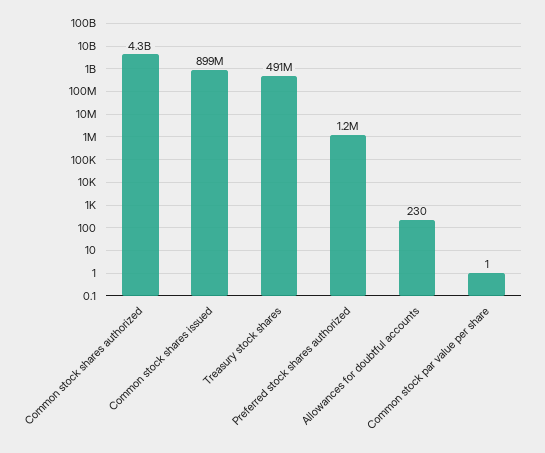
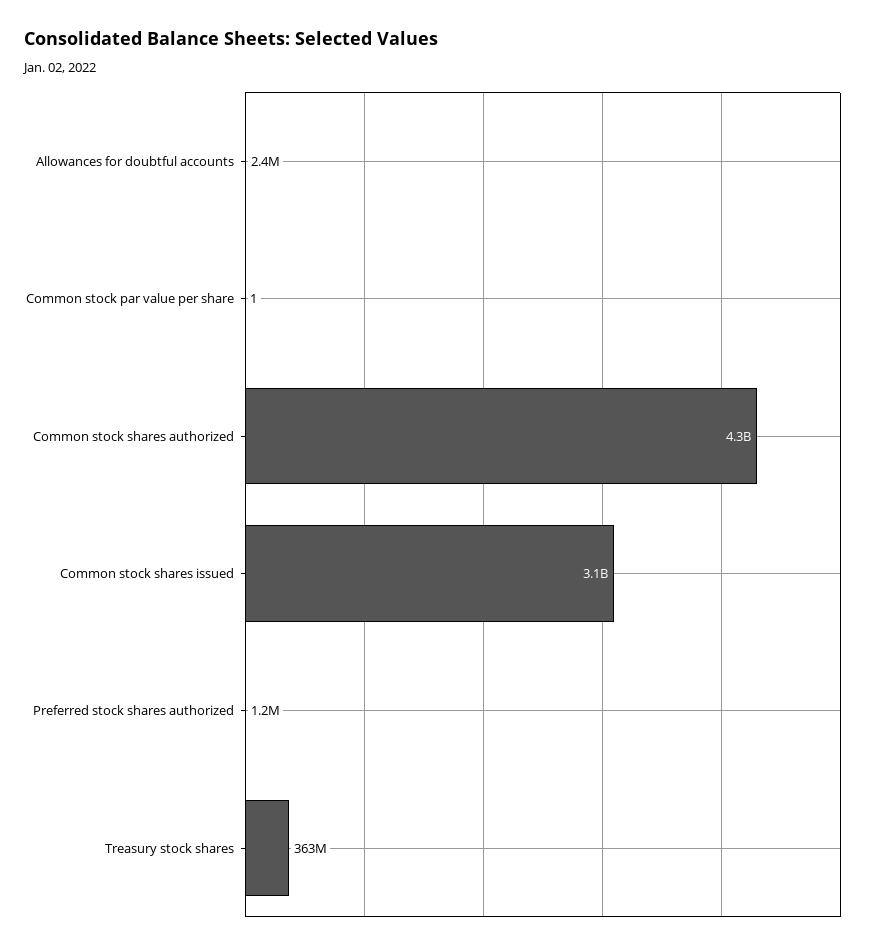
  {
    "Common stock shares authorized": 4300000000,
-   "Common stock shares issued": 899000000,
+   "Common stock shares issued": 3100000000,
-   "Treasury stock shares": 491000000,
+   "Treasury stock shares": 363000000,
    "Preferred stock shares authorized": 1200000,
-   "Allowances for doubtful accounts": 230,
+   "Allowances for doubtful accounts": 2400000,
    "Common stock par value per share": 1
  }

